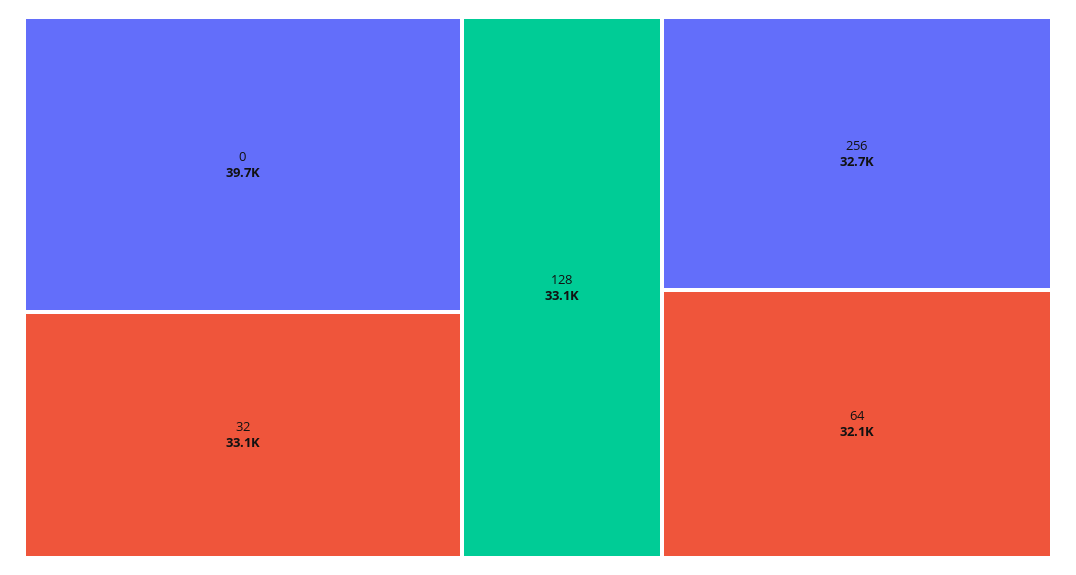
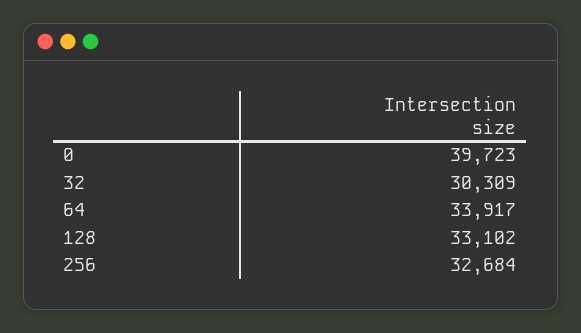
  {
    "0": 39723,
-   "32": 33100,
+   "32": 30309,
    "128": 33102,
    "256": 32684,
-   "64": 32100
+   "64": 33917
  }

